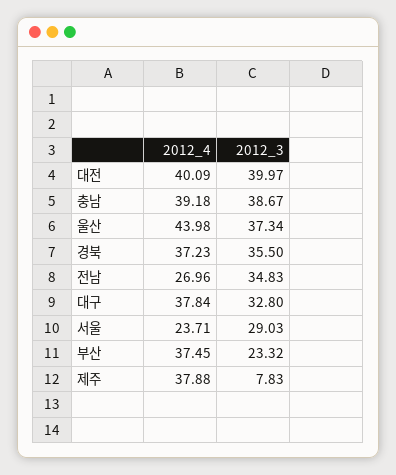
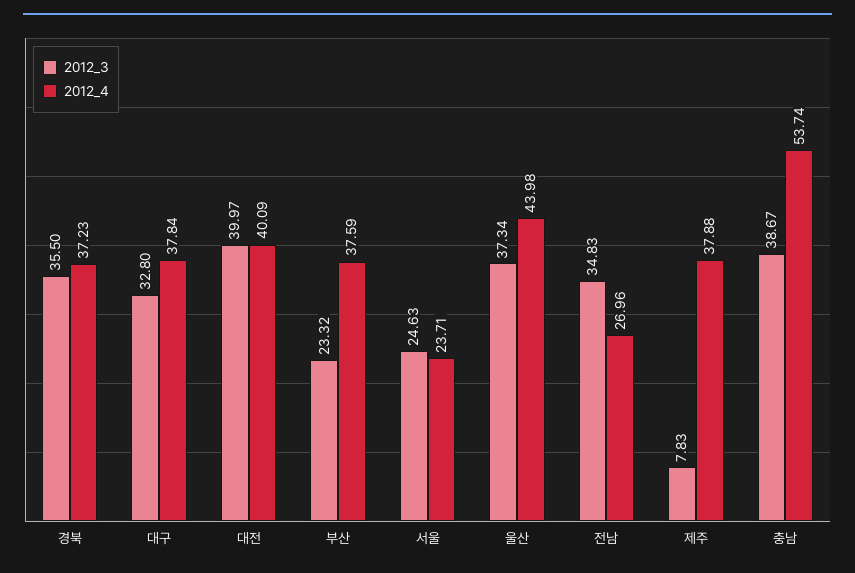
  {
    "2012_4": {
      "대전": 40.09,
-     "충남": 39.18,
+     "충남": 53.74,
      "울산": 43.98,
      "경북": 37.23,
      "전남": 26.96,
      "대구": 37.84,
      "서울": 23.71,
-     "부산": 37.45,
+     "부산": 37.59,
      "제주": 37.88
    },
    "2012_3": {
      "대전": 39.97,
      "충남": 38.67,
      "울산": 37.34,
      "경북": 35.5,
      "전남": 34.83,
      "대구": 32.8,
-     "서울": 29.03,
+     "서울": 24.63,
      "부산": 23.32,
      "제주": 7.83
    }
  }

